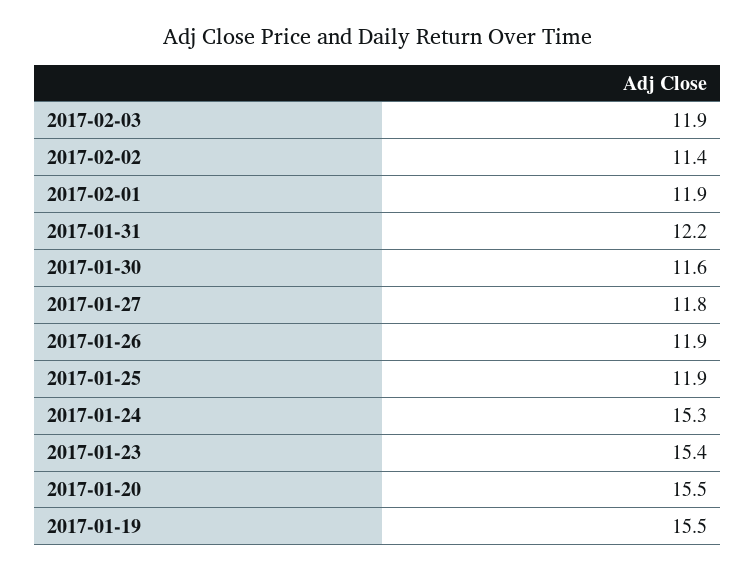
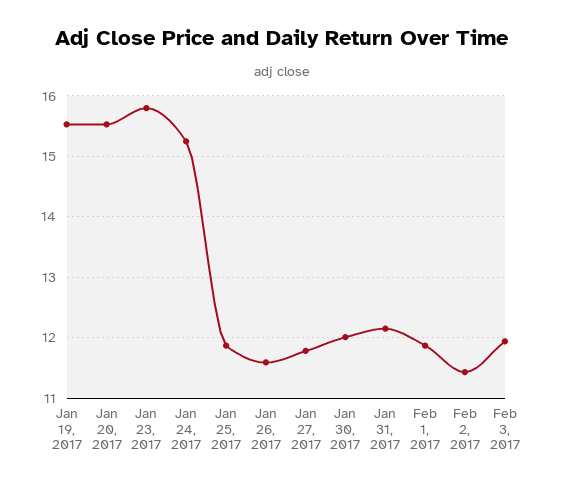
  {
    "2017-02-03": 11.9,
    "2017-02-02": 11.4,
    "2017-02-01": 11.9,
    "2017-01-31": 12.2,
-   "2017-01-30": 11.6,
+   "2017-01-30": 12,
    "2017-01-27": 11.8,
-   "2017-01-26": 11.9,
+   "2017-01-26": 11.6,
    "2017-01-25": 11.9,
    "2017-01-24": 15.3,
-   "2017-01-23": 15.4,
+   "2017-01-23": 15.8,
    "2017-01-20": 15.5,
    "2017-01-19": 15.5
  }

